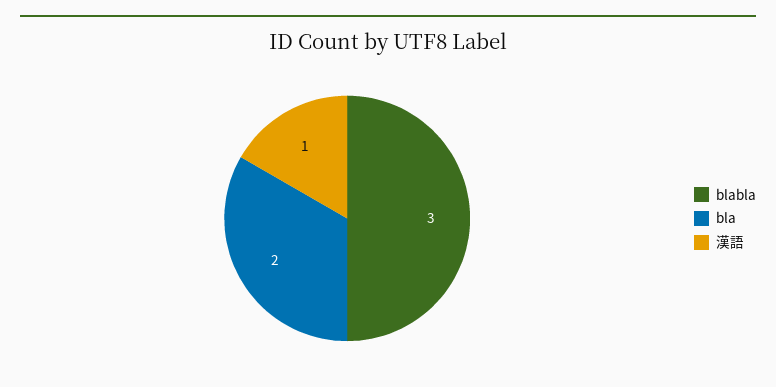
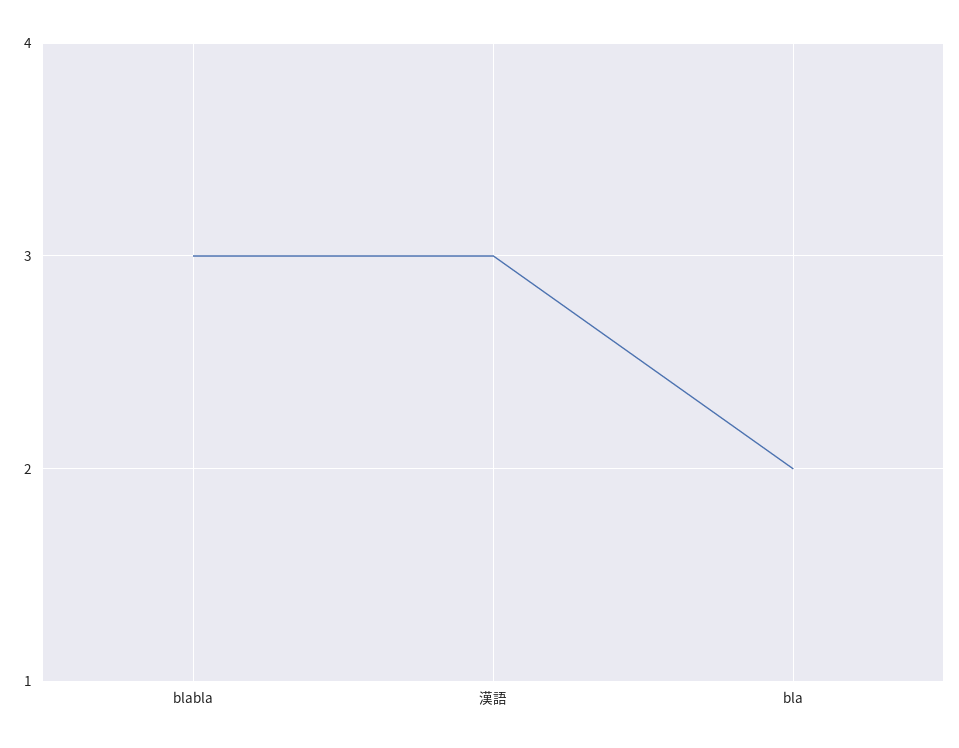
  {
    "blabla": 3,
    "bla": 2,
-   "漢語": 1
+   "漢語": 3
  }

